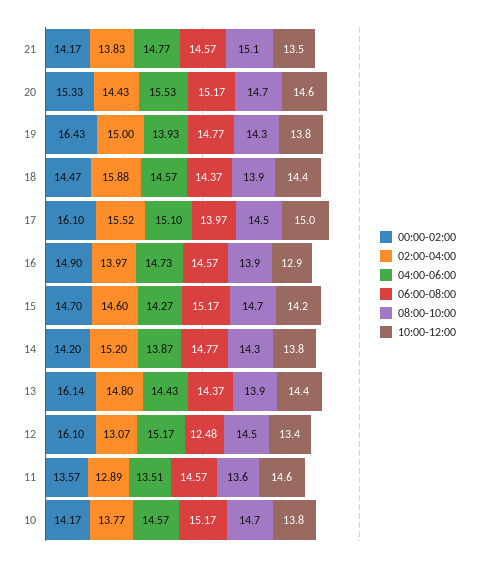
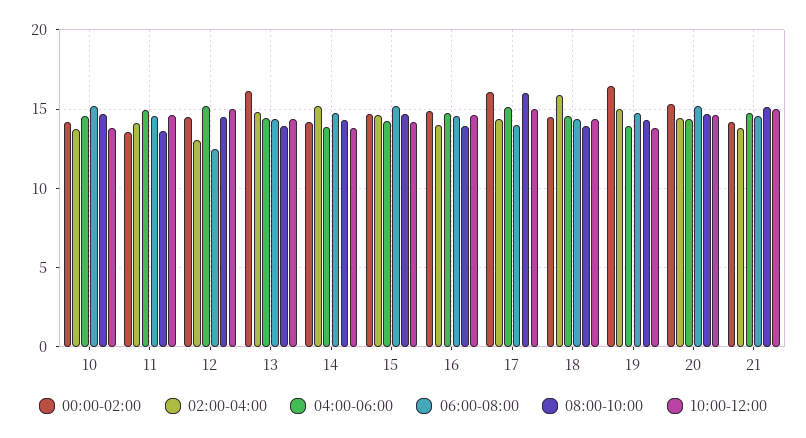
  {
    "00:00-02:00": {
      "21": 14.17,
      "20": 15.33,
      "19": 16.43,
      "18": 14.47,
      "17": 16.1,
      "16": 14.9,
      "15": 14.7,
      "14": 14.2,
      "13": 16.14,
-     "12": 16.1,
+     "12": 14.5,
      "11": 13.57,
      "10": 14.17
    },
    "02:00-04:00": {
      "21": 13.83,
      "20": 14.43,
      "19": 15,
      "18": 15.88,
-     "17": 15.52,
+     "17": 14.5,
      "16": 13.97,
      "15": 14.6,
      "14": 15.2,
      "13": 14.8,
      "12": 13.07,
-     "11": 12.89,
+     "11": 14,
      "10": 13.77
    },
    "04:00-06:00": {
      "21": 14.77,
-     "20": 15.53,
+     "20": 14.5,
      "19": 13.93,
      "18": 14.57,
      "17": 15.1,
      "16": 14.73,
      "15": 14.27,
      "14": 13.87,
      "13": 14.43,
      "12": 15.17,
-     "11": 13.51,
+     "11": 15,
      "10": 14.57
    },
    "06:00-08:00": {
      "21": 14.57,
      "20": 15.17,
      "19": 14.77,
      "18": 14.37,
      "17": 13.97,
      "16": 14.57,
      "15": 15.17,
      "14": 14.77,
      "13": 14.37,
      "12": 12.48,
      "11": 14.57,
      "10": 15.17
    },
    "08:00-10:00": {
      "21": 15.1,
      "20": 14.7,
      "19": 14.3,
      "18": 13.9,
-     "17": 14.5,
+     "17": 16,
      "16": 13.9,
      "15": 14.7,
      "14": 14.3,
      "13": 13.9,
      "12": 14.5,
      "11": 13.6,
      "10": 14.7
    },
    "10:00-12:00": {
-     "21": 13.5,
+     "21": 15,
      "20": 14.6,
      "19": 13.8,
      "18": 14.4,
      "17": 15,
-     "16": 12.9,
+     "16": 14.5,
      "15": 14.2,
      "14": 13.8,
      "13": 14.4,
-     "12": 13.4,
+     "12": 15,
      "11": 14.6,
      "10": 13.8
    }
  }

